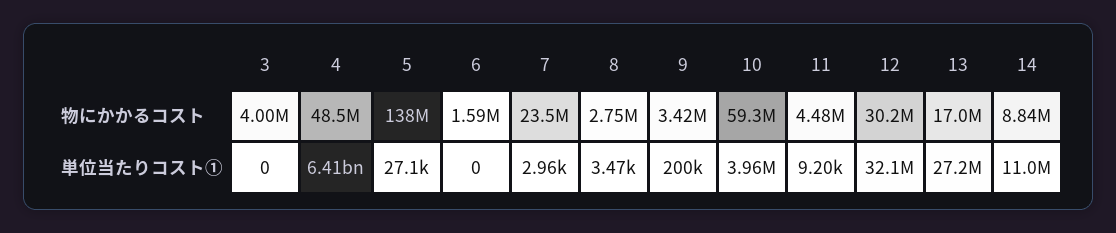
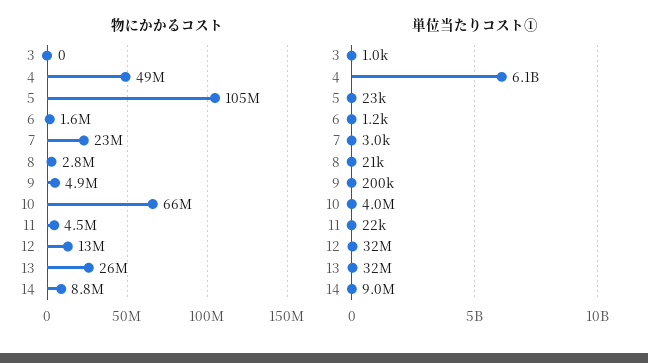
  {
    "物にかかるコスト": {
-     "3": 4000000,
+     "3": 0,
      "4": 48500000,
-     "5": 138000000,
+     "5": 105000000,
      "6": 1590000,
      "7": 23500000,
      "8": 2750000,
-     "9": 3420000,
+     "9": 4900000,
-     "10": 59300000,
+     "10": 66000000,
      "11": 4480000,
-     "12": 30200000,
+     "12": 13000000,
-     "13": 17000000,
+     "13": 26000000,
      "14": 8840000
    },
    "単位当たりコスト①": {
-     "3": 0,
+     "3": 1000,
-     "4": 6410000000,
+     "4": 6100000000,
-     "5": 27100,
+     "5": 23000,
-     "6": 0,
+     "6": 1200,
      "7": 2960,
-     "8": 3470,
+     "8": 21000,
      "9": 200000,
      "10": 3960000,
-     "11": 9200,
+     "11": 22000,
      "12": 32100000,
-     "13": 27200000,
+     "13": 32000000,
-     "14": 11000000
+     "14": 9000000
    }
  }

